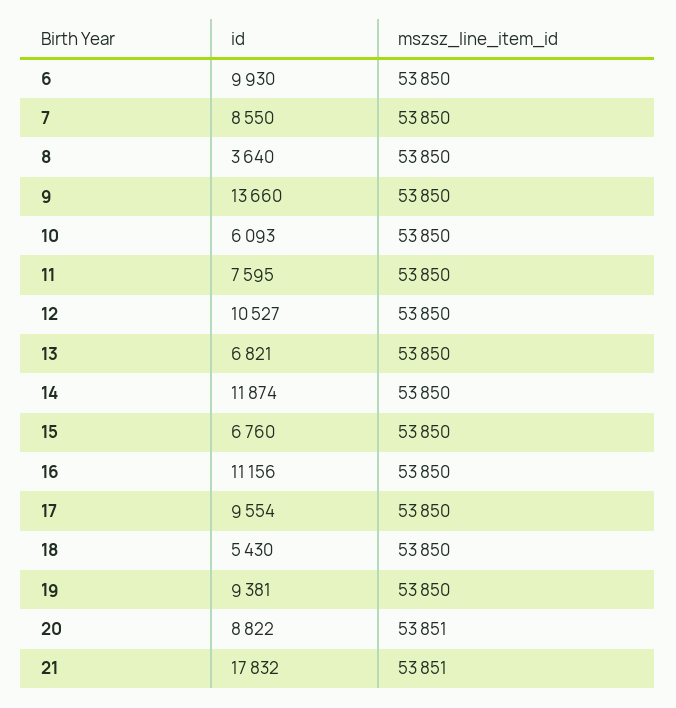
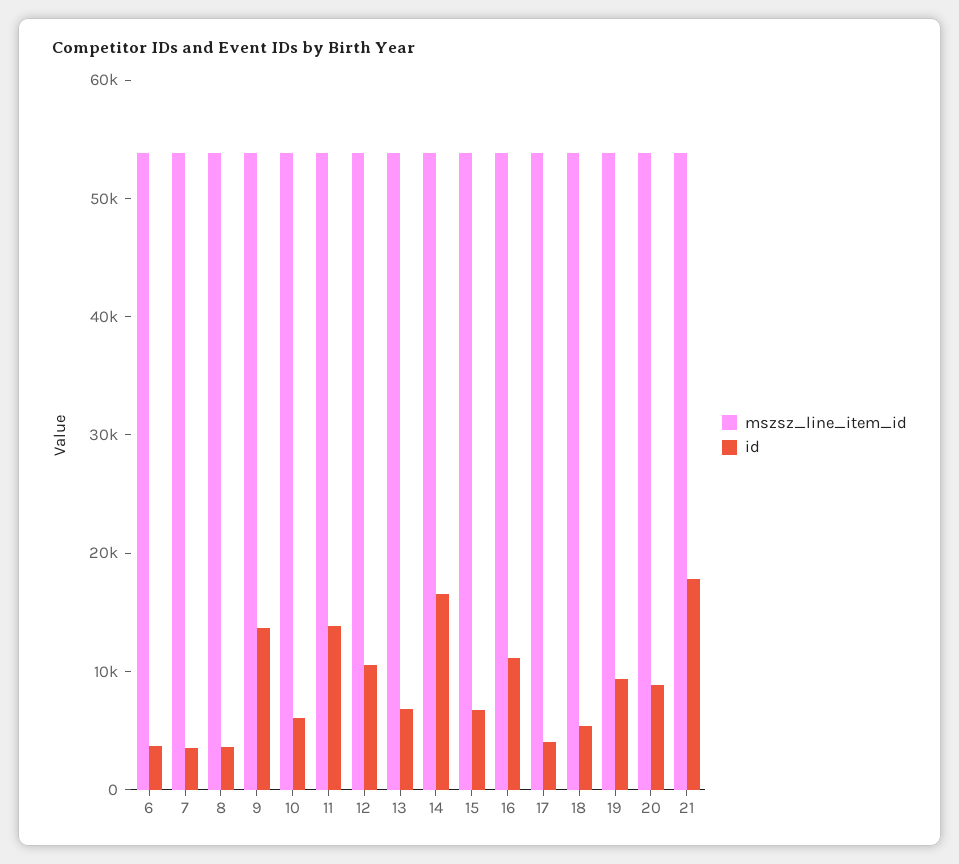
  {
    "id": {
-     "6": 9930,
+     "6": 4000,
-     "7": 8550,
+     "7": 4000,
      "8": 3640,
      "9": 13660,
      "10": 6093,
-     "11": 7595,
+     "11": 14000,
      "12": 10527,
      "13": 6821,
-     "14": 11874,
+     "14": 16000,
      "15": 6760,
      "16": 11156,
-     "17": 9554,
+     "17": 4000,
      "18": 5430,
      "19": 9381,
      "20": 8822,
      "21": 17832
    },
    "mszsz_line_item_id": {
      "6": 53850,
      "7": 53850,
      "8": 53850,
      "9": 53850,
      "10": 53850,
      "11": 53850,
      "12": 53850,
      "13": 53850,
      "14": 53850,
      "15": 53850,
      "16": 53850,
      "17": 53850,
      "18": 53850,
      "19": 53850,
      "20": 53851,
      "21": 53851
    }
  }

